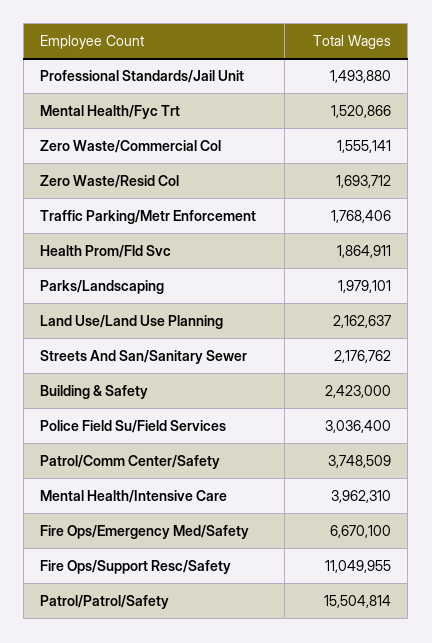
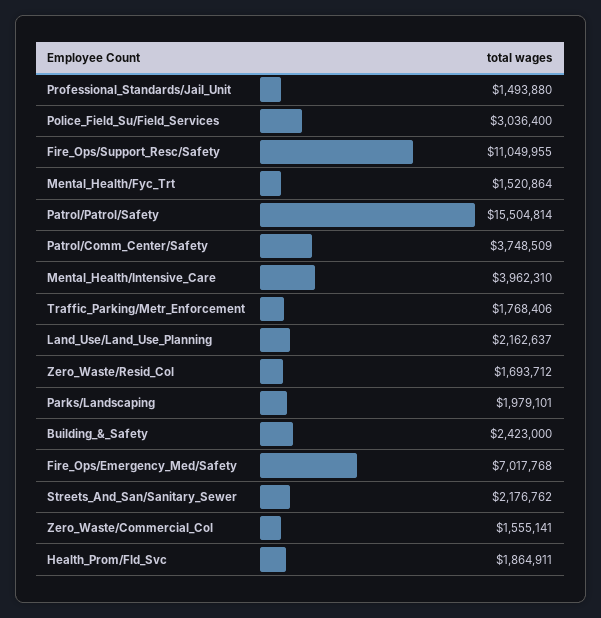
  {
    "Professional Standards/Jail Unit": 1493880,
-   "Mental Health/Fyc Trt": 1520866,
+   "Mental Health/Fyc Trt": 1520864,
    "Zero Waste/Commercial Col": 1555141,
    "Zero Waste/Resid Col": 1693712,
    "Traffic Parking/Metr Enforcement": 1768406,
    "Health Prom/Fld Svc": 1864911,
    "Parks/Landscaping": 1979101,
    "Land Use/Land Use Planning": 2162637,
    "Streets And San/Sanitary Sewer": 2176762,
    "Building & Safety": 2423000,
    "Police Field Su/Field Services": 3036400,
    "Patrol/Comm Center/Safety": 3748509,
    "Mental Health/Intensive Care": 3962310,
-   "Fire Ops/Emergency Med/Safety": 6670100,
+   "Fire Ops/Emergency Med/Safety": 7017768,
    "Fire Ops/Support Resc/Safety": 11049955,
    "Patrol/Patrol/Safety": 15504814
  }

